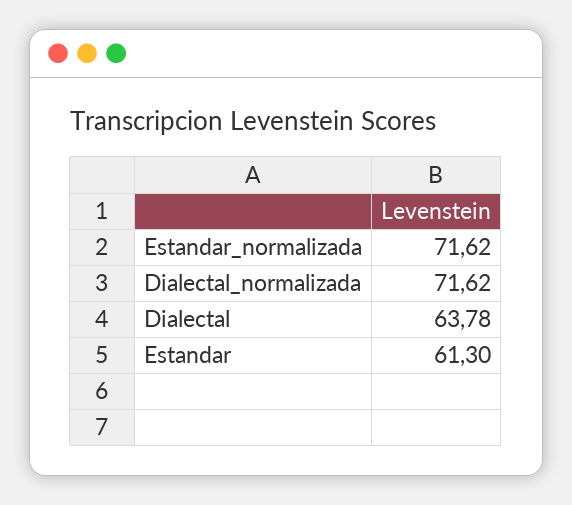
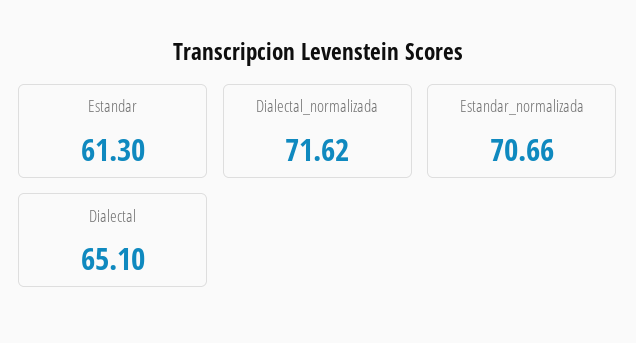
  {
-   "Estandar_normalizada": 71.62,
+   "Estandar_normalizada": 70.66,
    "Dialectal_normalizada": 71.62,
-   "Dialectal": 63.78,
+   "Dialectal": 65.1,
    "Estandar": 61.3
  }

